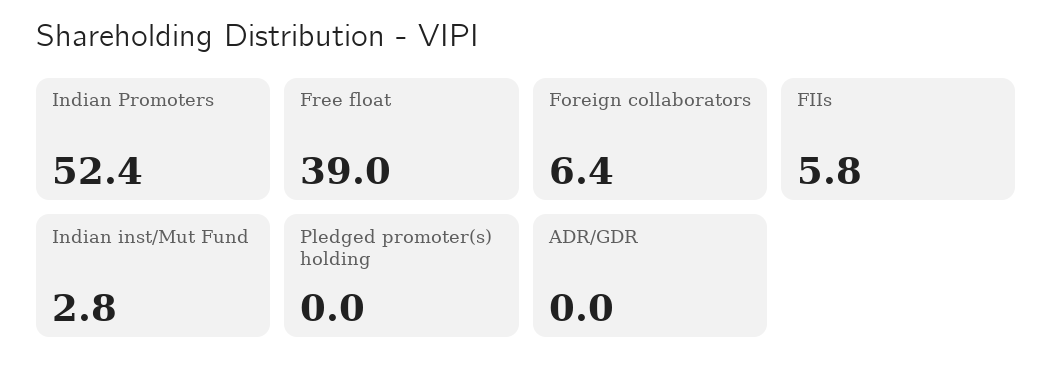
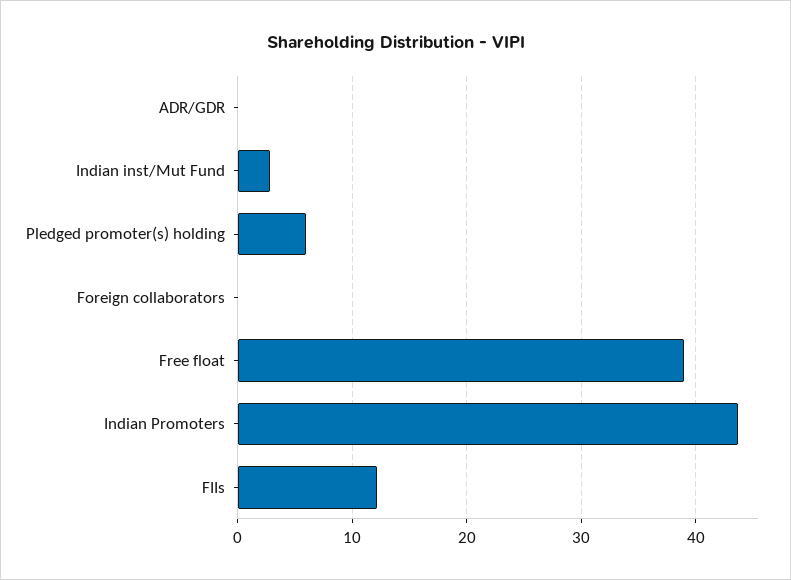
  {
-   "Indian Promoters": 52.4,
+   "Indian Promoters": 44,
    "Free float": 39,
-   "Foreign collaborators": 6.4,
+   "Foreign collaborators": 0,
-   "FIIs": 5.8,
+   "FIIs": 12,
    "Indian inst/Mut Fund": 2.8,
-   "Pledged promoter(s) holding": 0,
+   "Pledged promoter(s) holding": 6,
    "ADR/GDR": 0
  }

